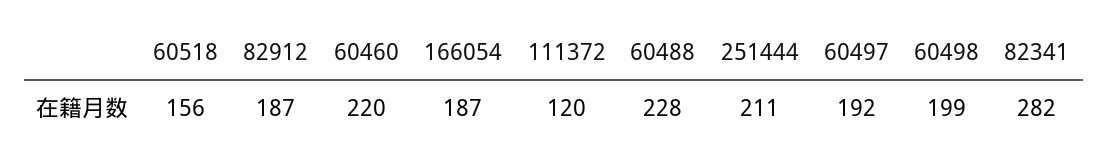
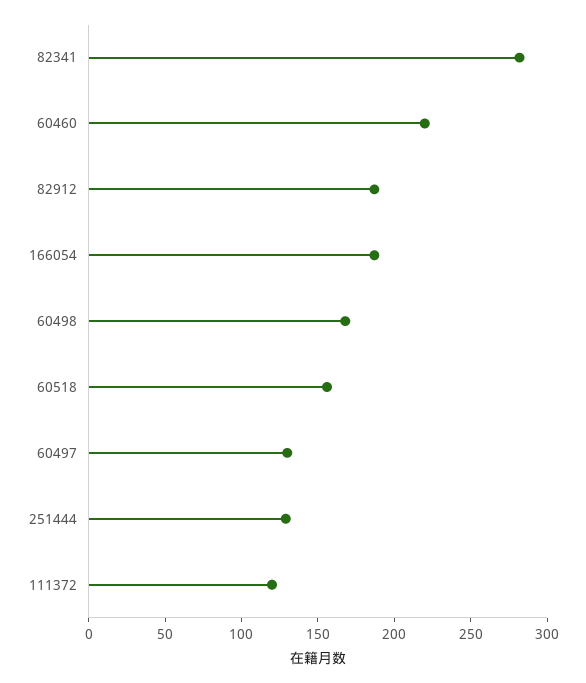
  {
    "60518": 156,
    "82912": 187,
    "60460": 220,
    "166054": 187,
    "111372": 120,
-   "60488": 228,
-   "251444": 211,
+   "251444": 130,
-   "60497": 192,
+   "60497": 130,
-   "60498": 199,
+   "60498": 170,
    "82341": 282
  }

